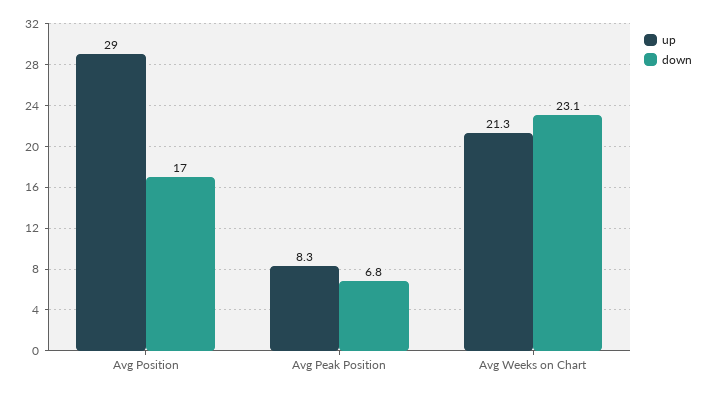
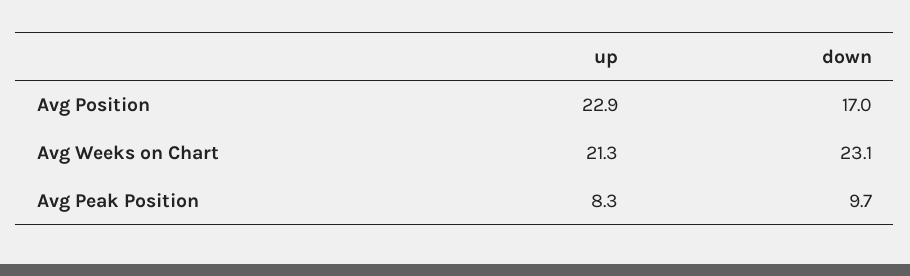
  {
    "up": {
-     "Avg Position": 29,
+     "Avg Position": 22.9,
      "Avg Peak Position": 8.3,
      "Avg Weeks on Chart": 21.3
    },
    "down": {
      "Avg Position": 17,
-     "Avg Peak Position": 6.8,
+     "Avg Peak Position": 9.7,
      "Avg Weeks on Chart": 23.1
    }
  }

